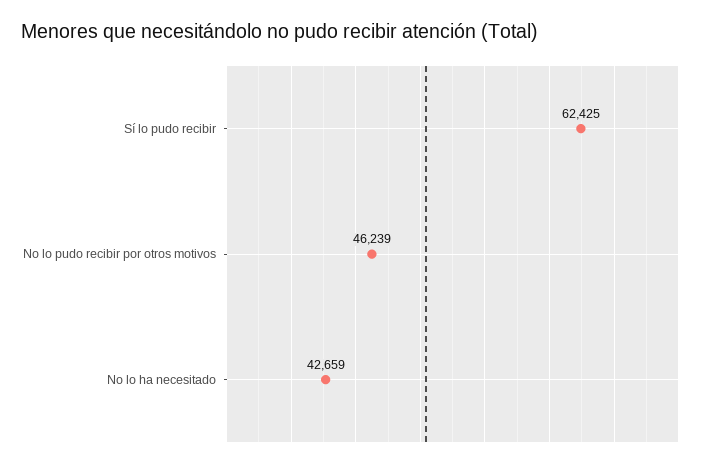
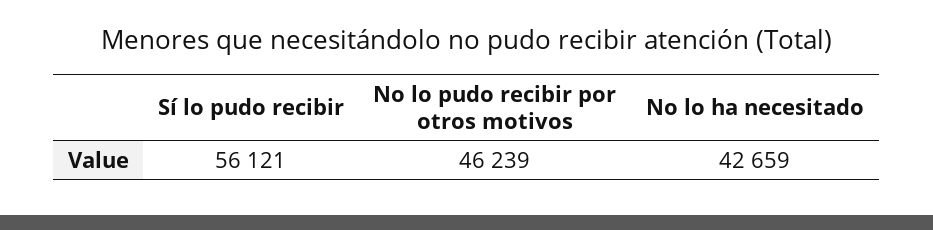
  {
-   "Sí lo pudo recibir": 62425,
+   "Sí lo pudo recibir": 56121,
    "No lo pudo recibir por otros motivos": 46239,
    "No lo ha necesitado": 42659
  }

